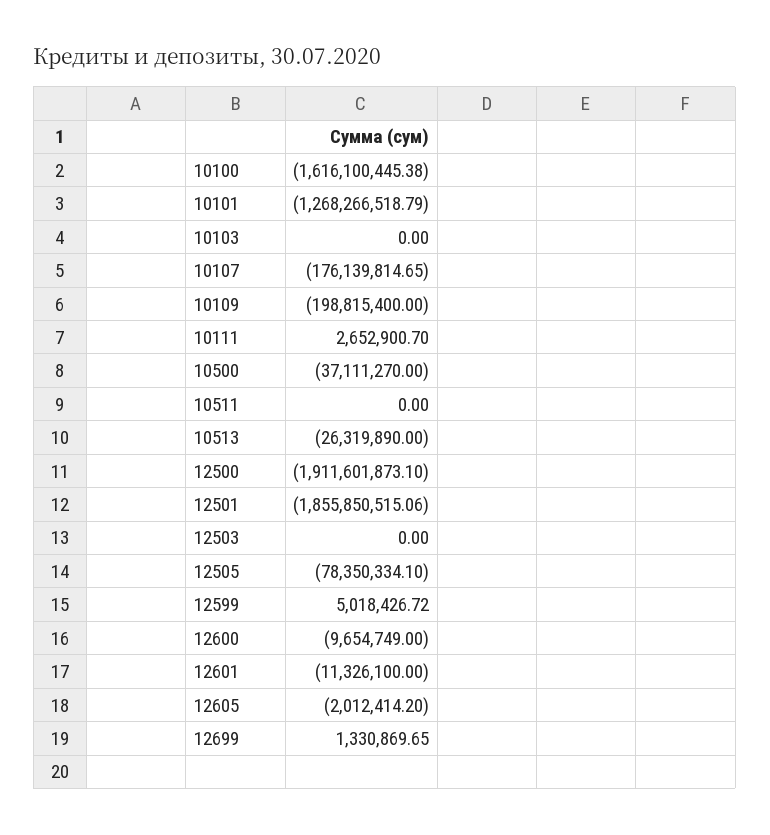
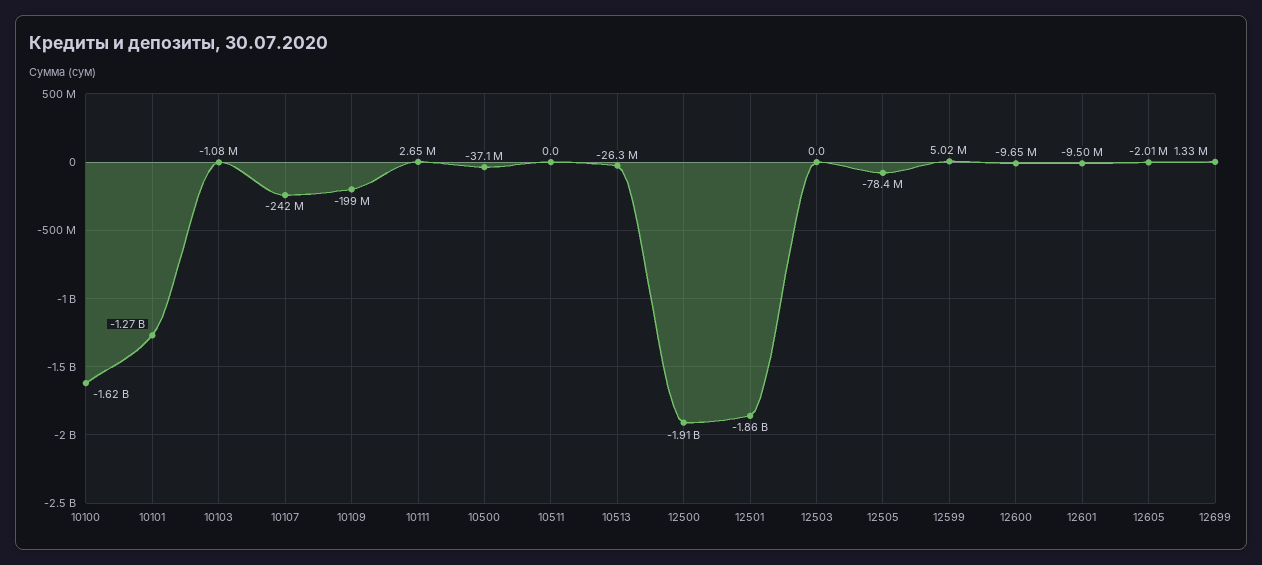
  {
    "10100": -1616100445.38,
    "10101": -1268266518.79,
-   "10103": 0,
+   "10103": -1080000,
-   "10107": -176139814.65,
+   "10107": -242000000,
    "10109": -198815400,
    "10111": 2652900.7,
    "10500": -37111270,
    "10511": 0,
    "10513": -26319890,
    "12500": -1911601873.1,
    "12501": -1855850515.06,
    "12503": 0,
    "12505": -78350334.1,
    "12599": 5018426.72,
    "12600": -9654749,
-   "12601": -11326100,
+   "12601": -9500000,
    "12605": -2012414.2,
    "12699": 1330869.65
  }

